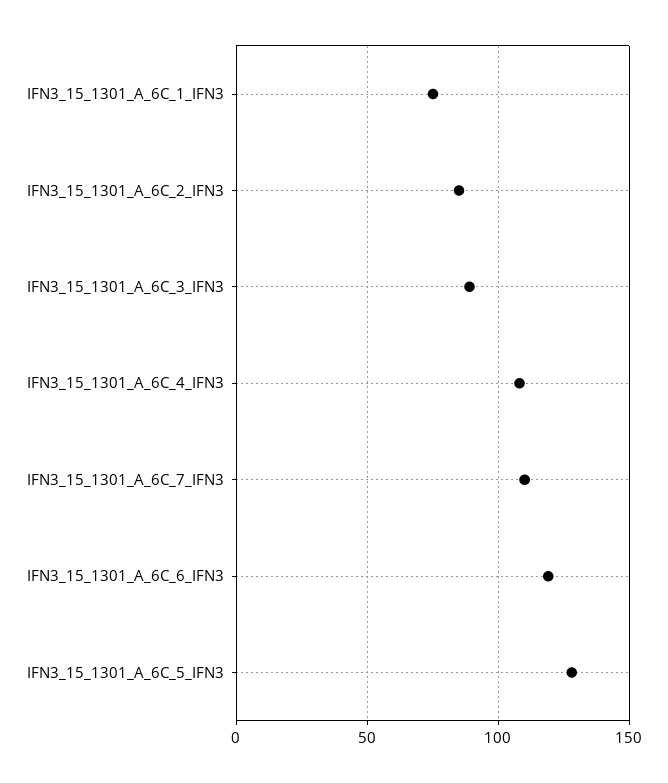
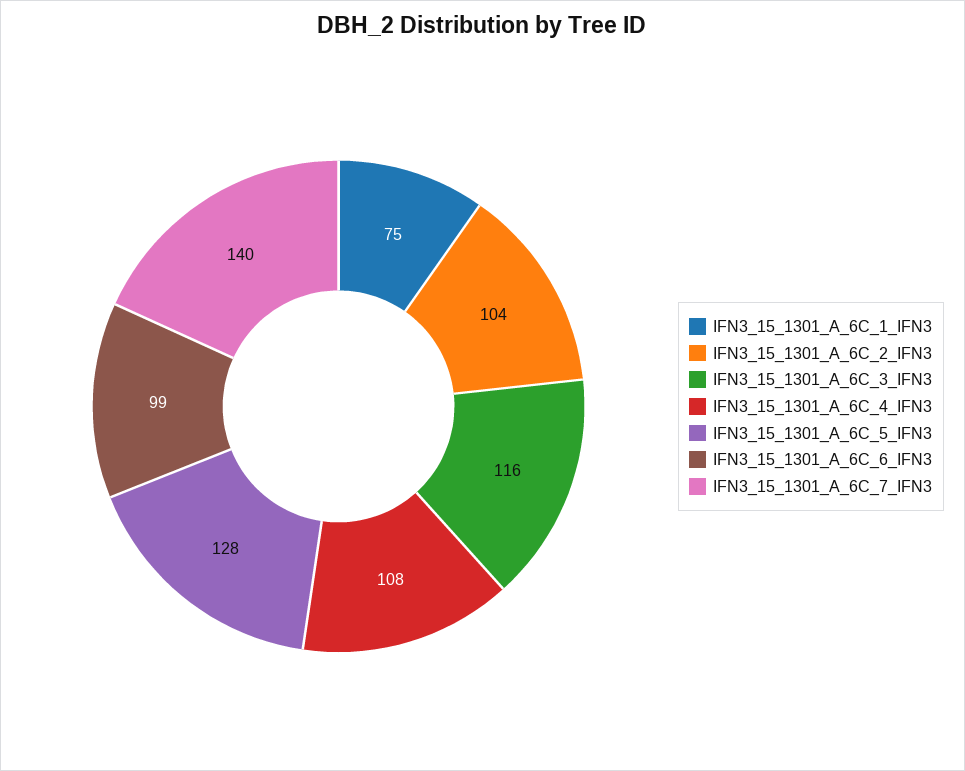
  {
    "IFN3_15_1301_A_6C_1_IFN3": 75,
-   "IFN3_15_1301_A_6C_2_IFN3": 85,
+   "IFN3_15_1301_A_6C_2_IFN3": 104,
-   "IFN3_15_1301_A_6C_3_IFN3": 90,
+   "IFN3_15_1301_A_6C_3_IFN3": 116,
    "IFN3_15_1301_A_6C_4_IFN3": 108,
-   "IFN3_15_1301_A_6C_7_IFN3": 110,
+   "IFN3_15_1301_A_6C_7_IFN3": 140,
-   "IFN3_15_1301_A_6C_6_IFN3": 120,
+   "IFN3_15_1301_A_6C_6_IFN3": 99,
    "IFN3_15_1301_A_6C_5_IFN3": 128
  }

